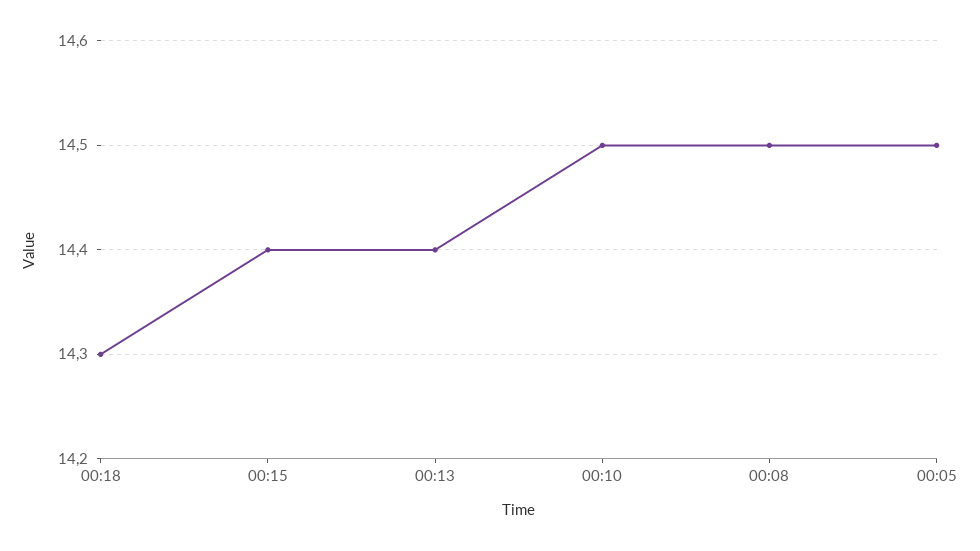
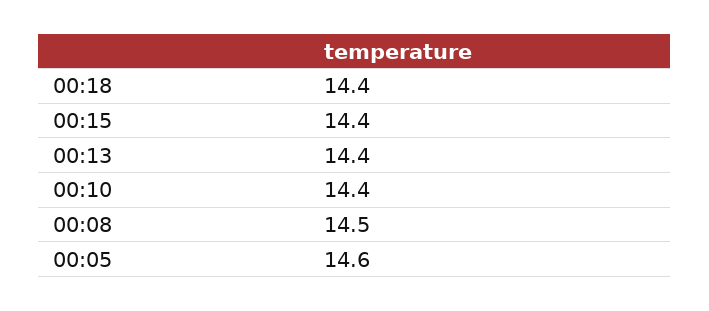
  {
-   "00:18": 14.3,
+   "00:18": 14.4,
    "00:15": 14.4,
    "00:13": 14.4,
-   "00:10": 14.5,
+   "00:10": 14.4,
    "00:08": 14.5,
-   "00:05": 14.5
+   "00:05": 14.6
  }

